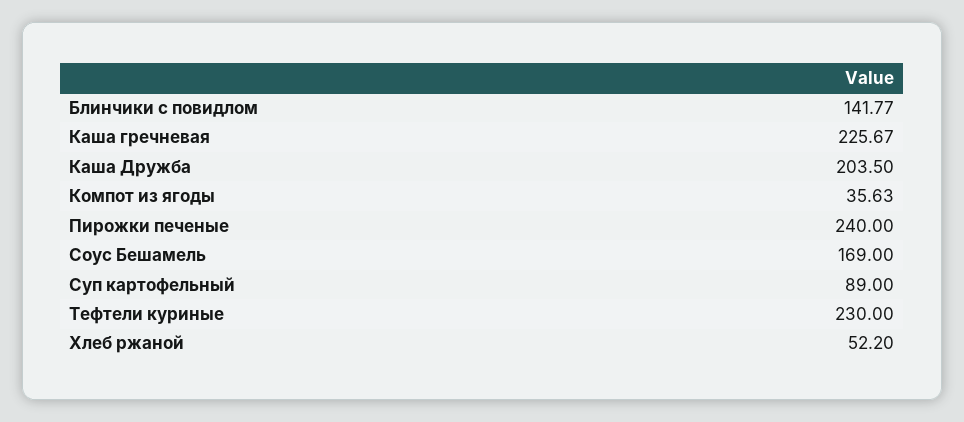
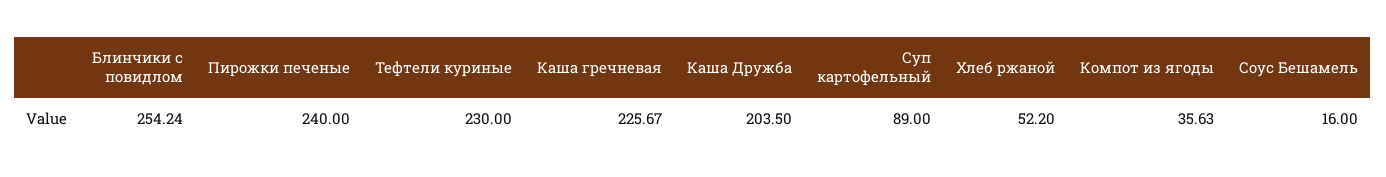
  {
-   "Блинчики с повидлом": 141.77,
+   "Блинчики с повидлом": 254.24,
    "Каша гречневая": 225.67,
    "Каша Дружба": 203.5,
    "Компот из ягоды": 35.63,
    "Пирожки печеные": 240,
-   "Соус Бешамель": 169,
+   "Соус Бешамель": 16,
    "Суп картофельный": 89,
    "Тефтели куриные": 230,
    "Хлеб ржаной": 52.2
  }

